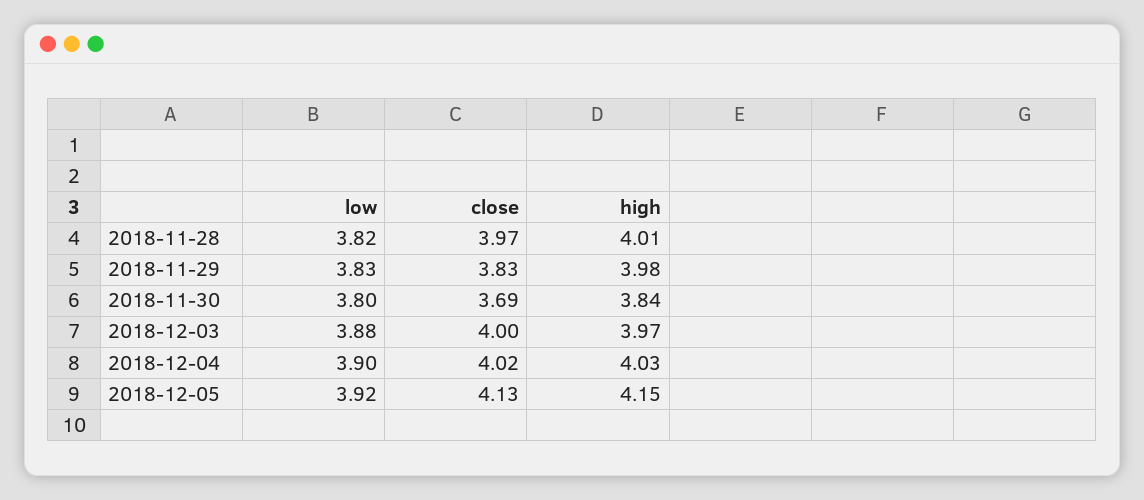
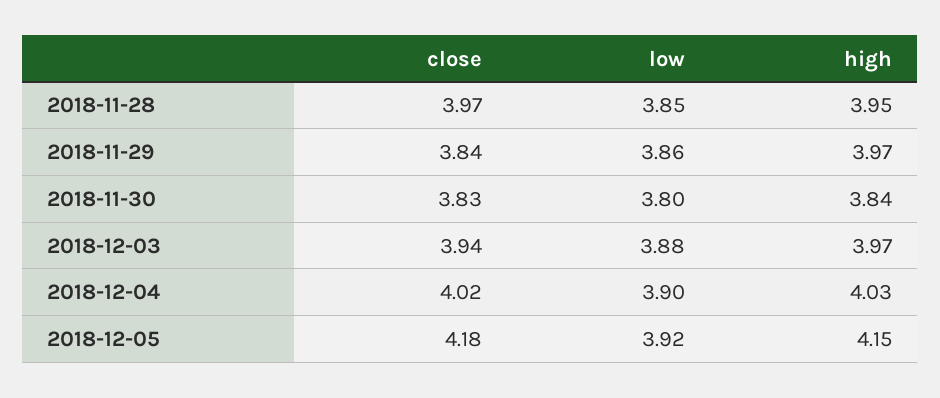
  {
    "low": {
-     "2018-11-28": 3.82,
+     "2018-11-28": 3.85,
-     "2018-11-29": 3.83,
+     "2018-11-29": 3.86,
      "2018-11-30": 3.8,
      "2018-12-03": 3.88,
      "2018-12-04": 3.9,
      "2018-12-05": 3.92
    },
    "close": {
      "2018-11-28": 3.97,
-     "2018-11-29": 3.83,
+     "2018-11-29": 3.84,
-     "2018-11-30": 3.69,
+     "2018-11-30": 3.83,
-     "2018-12-03": 4,
+     "2018-12-03": 3.94,
      "2018-12-04": 4.02,
-     "2018-12-05": 4.13
+     "2018-12-05": 4.18
    },
    "high": {
-     "2018-11-28": 4.01,
+     "2018-11-28": 3.95,
-     "2018-11-29": 3.98,
+     "2018-11-29": 3.97,
      "2018-11-30": 3.84,
      "2018-12-03": 3.97,
      "2018-12-04": 4.03,
      "2018-12-05": 4.15
    }
  }

